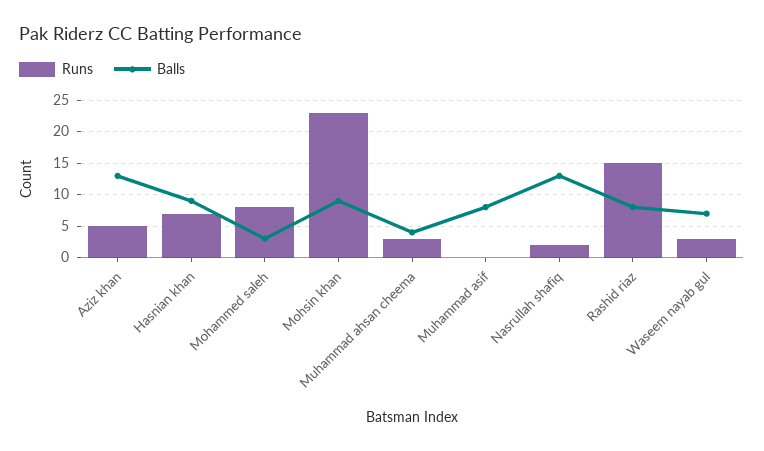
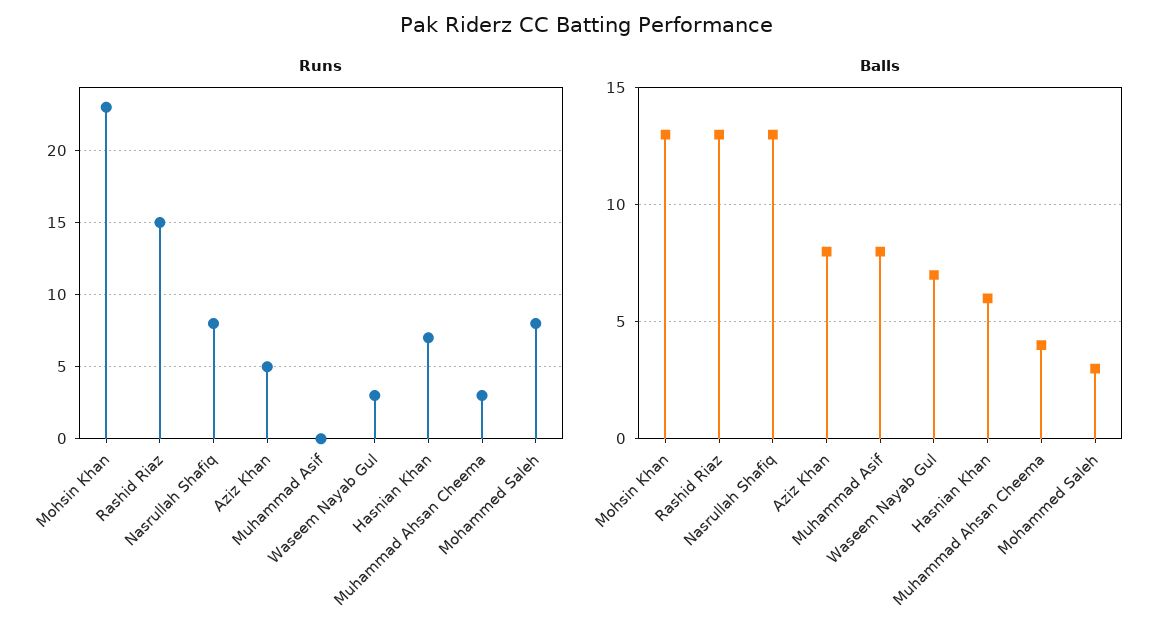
  {
    "Runs": {
      "Aziz khan": 5,
      "Hasnian khan": 7,
      "Mohammed saleh": 8,
      "Mohsin khan": 23,
      "Muhammad ahsan cheema": 3,
      "Muhammad asif": 0,
-     "Nasrullah shafiq": 2,
+     "Nasrullah shafiq": 8,
      "Rashid riaz": 15,
      "Waseem nayab gul": 3
    },
    "Balls": {
-     "Aziz khan": 13,
+     "Aziz khan": 8,
-     "Hasnian khan": 9,
+     "Hasnian khan": 6,
      "Mohammed saleh": 3,
-     "Mohsin khan": 9,
+     "Mohsin khan": 13,
      "Muhammad ahsan cheema": 4,
      "Muhammad asif": 8,
      "Nasrullah shafiq": 13,
-     "Rashid riaz": 8,
+     "Rashid riaz": 13,
      "Waseem nayab gul": 7
    }
  }

